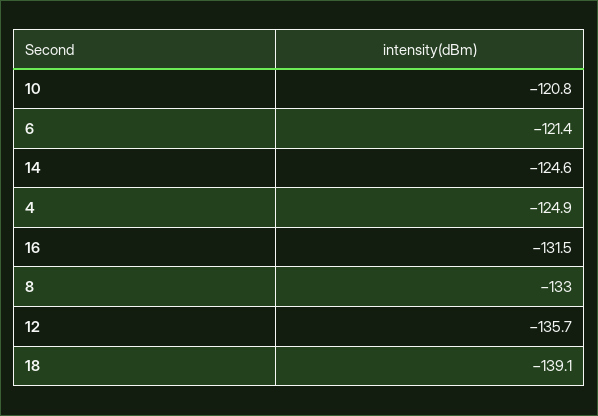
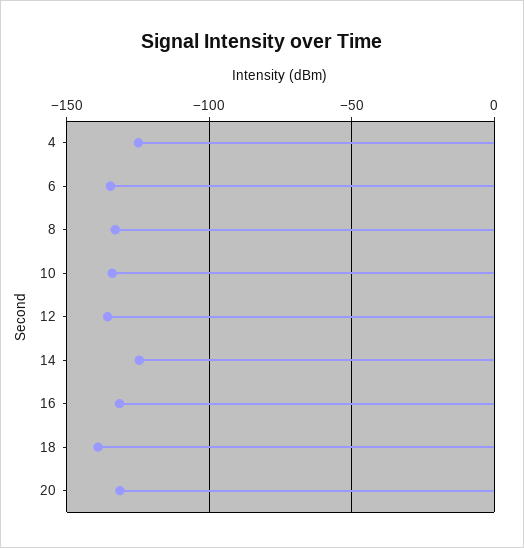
  {
-   "10": -120.8,
+   "10": -135,
-   "6": -121.4,
+   "6": -135,
    "14": -124.6,
    "4": -124.9,
    "16": -131.5,
    "8": -133,
    "12": -135.7,
-   "18": -139.1
+   "18": -139.1,
+   "20": -130
  }

